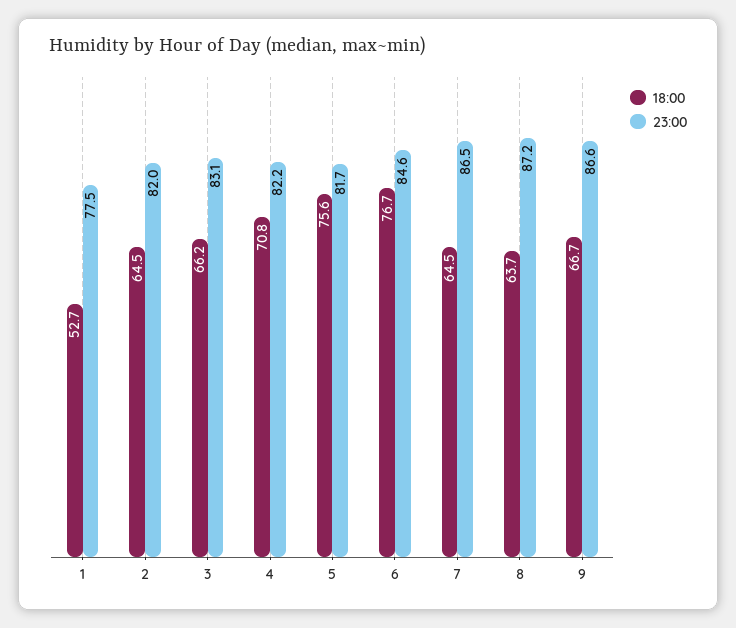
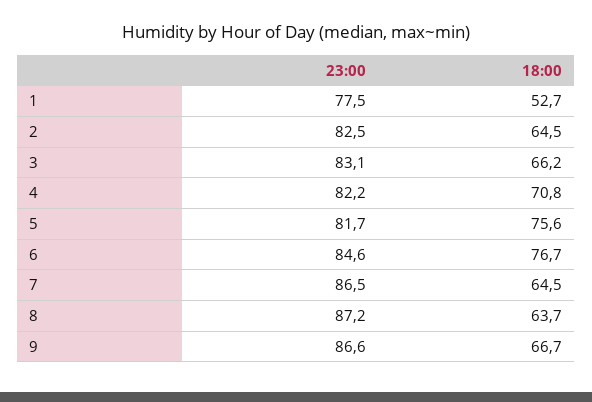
  {
    "18:00": {
      "1": 52.7,
      "2": 64.5,
      "3": 66.2,
      "4": 70.8,
      "5": 75.6,
      "6": 76.7,
      "7": 64.5,
      "8": 63.7,
      "9": 66.7
    },
    "23:00": {
      "1": 77.5,
-     "2": 82,
+     "2": 82.5,
      "3": 83.1,
      "4": 82.2,
      "5": 81.7,
      "6": 84.6,
      "7": 86.5,
      "8": 87.2,
      "9": 86.6
    }
  }

